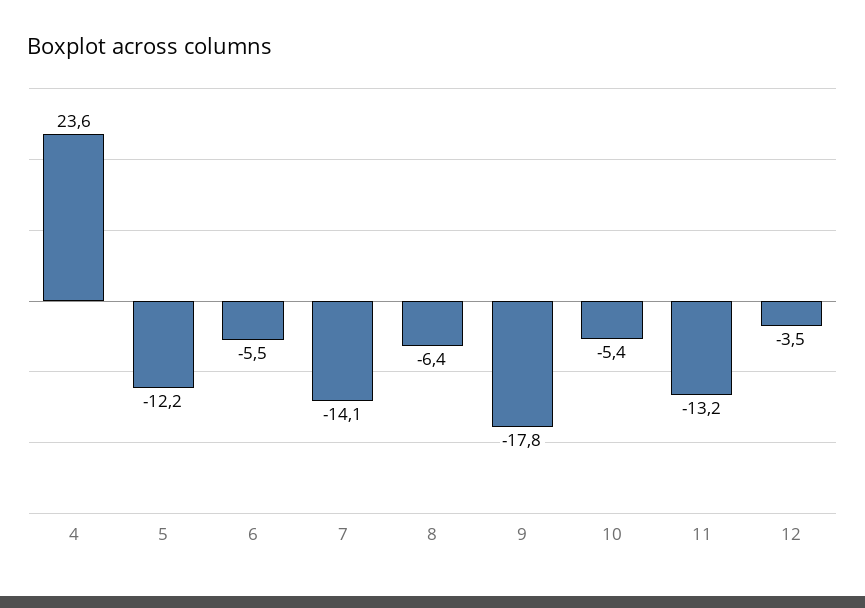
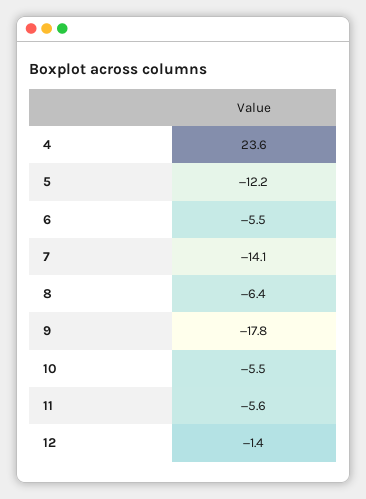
  {
    "4": 23.6,
    "5": -12.2,
    "6": -5.5,
    "7": -14.1,
    "8": -6.4,
    "9": -17.8,
-   "10": -5.4,
+   "10": -5.5,
-   "11": -13.2,
+   "11": -5.6,
-   "12": -3.5
+   "12": -1.4
  }

